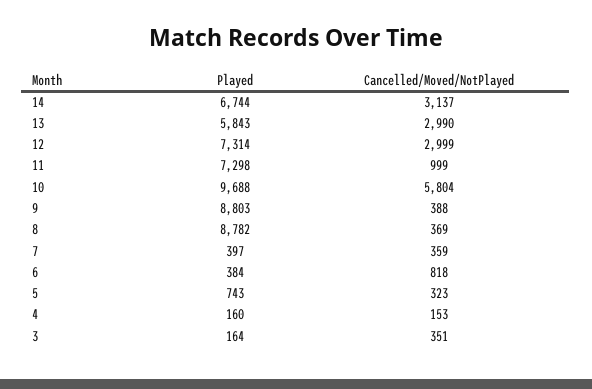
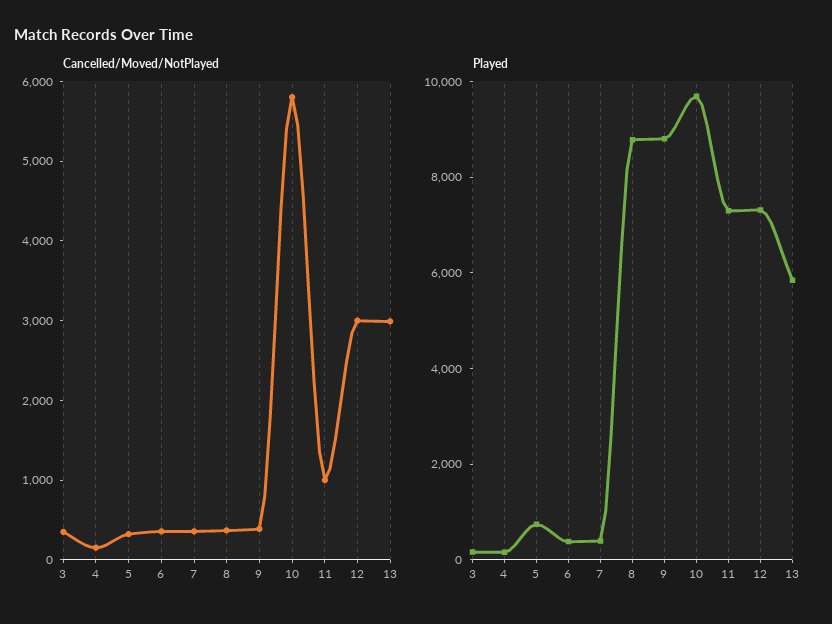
  {
    "Played": {
-     "14": 6744,
      "13": 5843,
      "12": 7314,
      "11": 7298,
      "10": 9688,
      "9": 8803,
      "8": 8782,
      "7": 397,
      "6": 384,
      "5": 743,
      "4": 160,
      "3": 164
    },
    "Cancelled/Moved/NotPlayed": {
-     "14": 3137,
      "13": 2990,
      "12": 2999,
      "11": 999,
      "10": 5804,
      "9": 388,
      "8": 369,
      "7": 359,
-     "6": 818,
+     "6": 400,
      "5": 323,
      "4": 153,
      "3": 351
    }
  }

